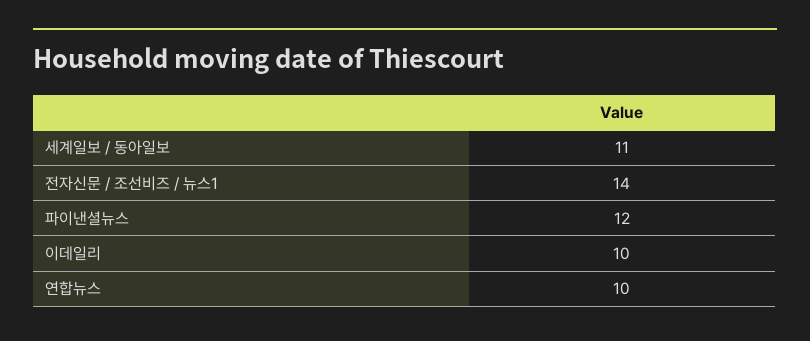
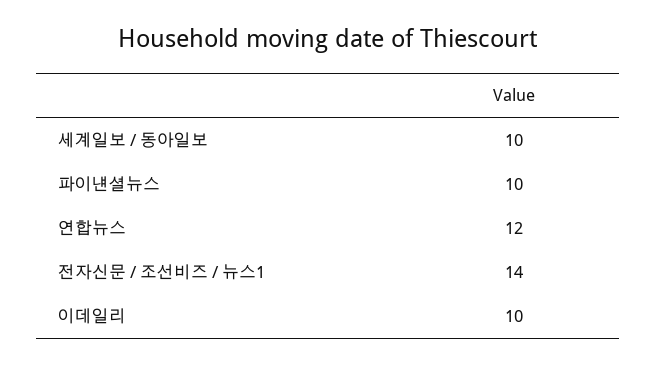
  {
-   "세계일보 / 동아일보": 11,
+   "세계일보 / 동아일보": 10,
    "전자신문 / 조선비즈 / 뉴스1": 14,
-   "파이낸셜뉴스": 12,
+   "파이낸셜뉴스": 10,
    "이데일리": 10,
-   "연합뉴스": 10
+   "연합뉴스": 12
  }

